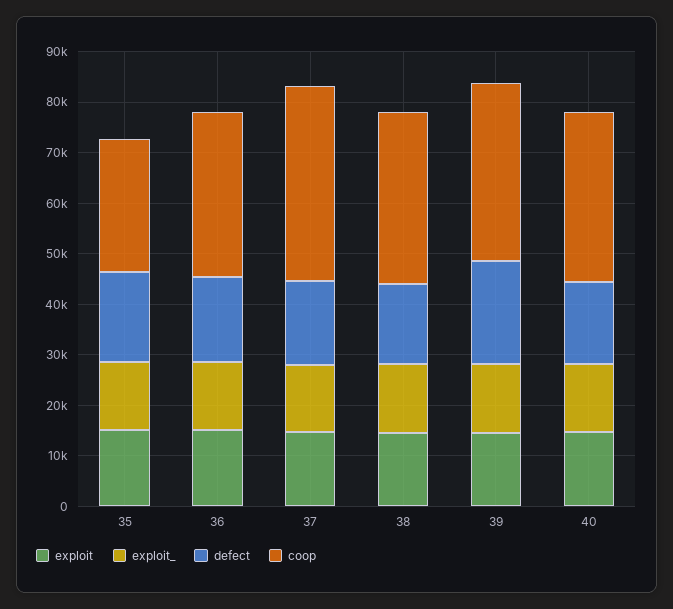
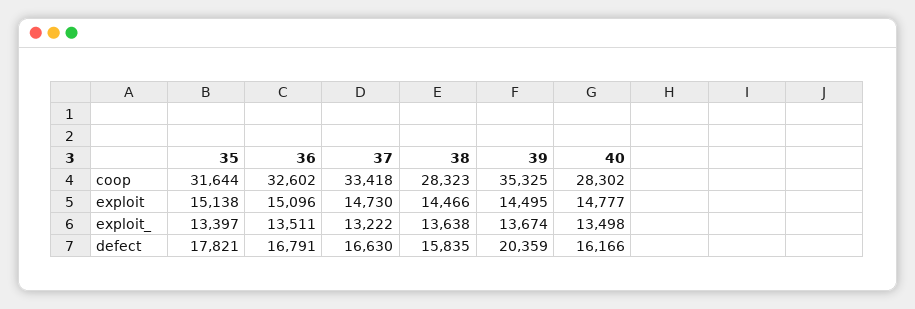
  {
    "exploit": {
      "35": 15138,
      "36": 15096,
      "37": 14730,
      "38": 14466,
      "39": 14495,
      "40": 14777
    },
    "exploit_": {
      "35": 13397,
      "36": 13511,
      "37": 13222,
      "38": 13638,
      "39": 13674,
      "40": 13498
    },
    "defect": {
      "35": 17821,
      "36": 16791,
      "37": 16630,
      "38": 15835,
      "39": 20359,
      "40": 16166
    },
    "coop": {
-     "35": 26000,
+     "35": 31644,
      "36": 32602,
-     "37": 38000,
+     "37": 33418,
-     "38": 34000,
+     "38": 28323,
      "39": 35325,
-     "40": 34000
+     "40": 28302
    }
  }

